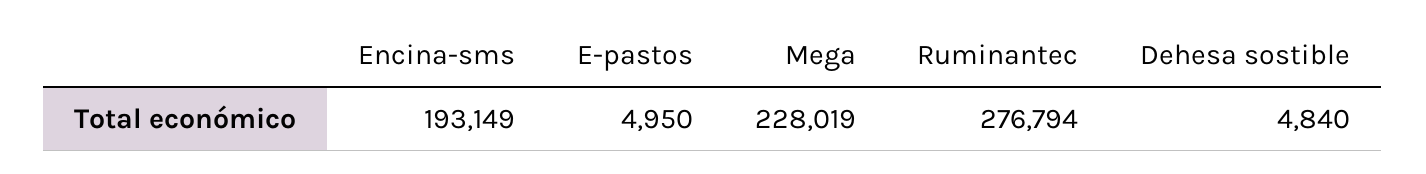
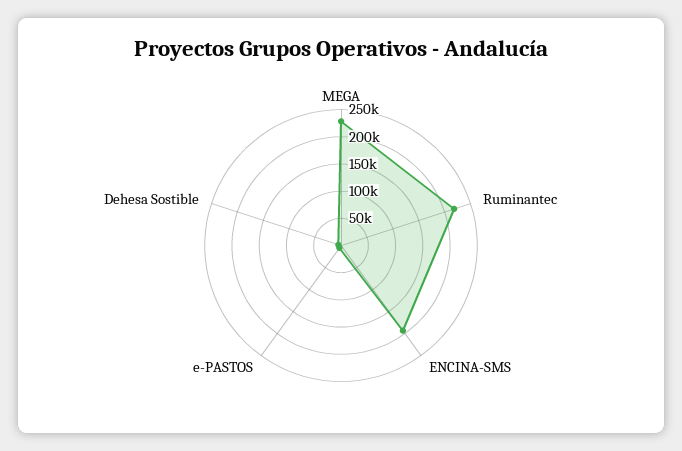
  {
    "Encina-sms": 193149,
    "E-pastos": 4950,
    "Mega": 228019,
-   "Ruminantec": 276794,
+   "Ruminantec": 225000,
    "Dehesa sostible": 4840
  }

